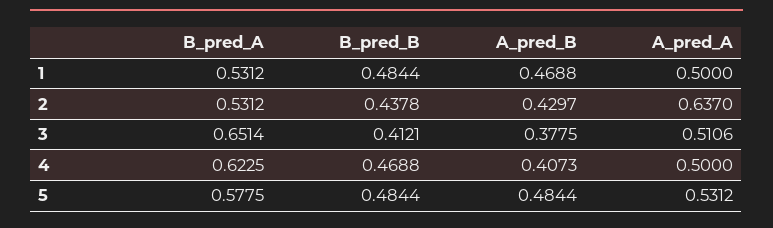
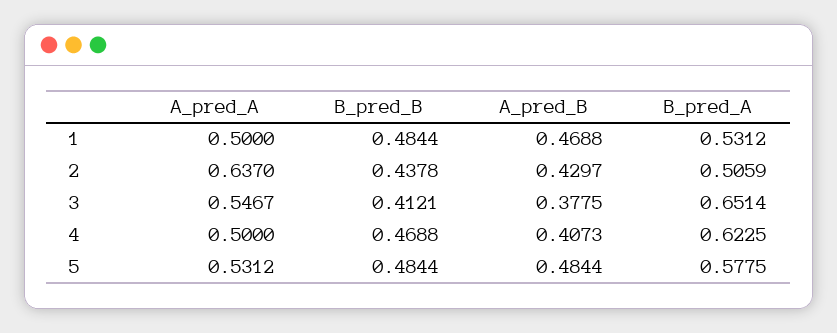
  {
    "B_pred_A": {
      "1": 0.5312,
-     "2": 0.5312,
+     "2": 0.5059,
      "3": 0.6514,
      "4": 0.6225,
      "5": 0.5775
    },
    "B_pred_B": {
      "1": 0.4844,
      "2": 0.4378,
      "3": 0.4121,
      "4": 0.4688,
      "5": 0.4844
    },
    "A_pred_B": {
      "1": 0.4688,
      "2": 0.4297,
      "3": 0.3775,
      "4": 0.4073,
      "5": 0.4844
    },
    "A_pred_A": {
      "1": 0.5,
      "2": 0.637,
-     "3": 0.5106,
+     "3": 0.5467,
      "4": 0.5,
      "5": 0.5312
    }
  }

